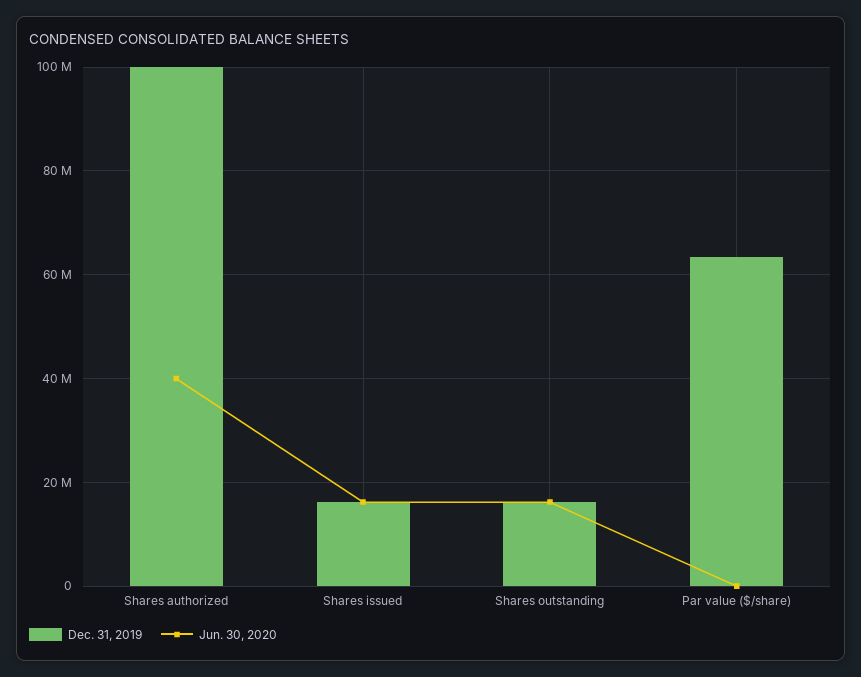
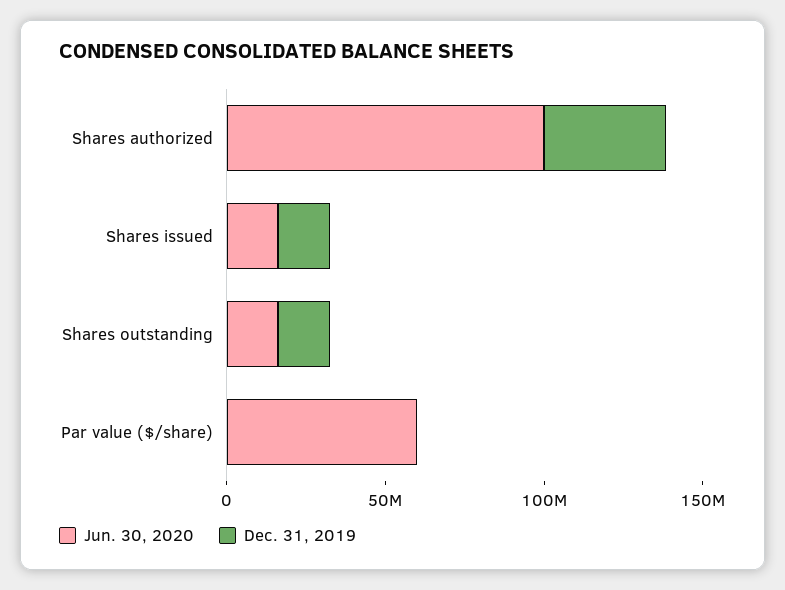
  {
    "Dec. 31, 2019": {
-     "Shares authorized": 100000000,
+     "Shares authorized": 40000000,
      "Shares issued": 16000000,
      "Shares outstanding": 16000000,
-     "Par value ($/share)": 64000000
+     "Par value ($/share)": 0
    },
    "Jun. 30, 2020": {
-     "Shares authorized": 40000000,
+     "Shares authorized": 100000000,
      "Shares issued": 16000000,
      "Shares outstanding": 16000000,
-     "Par value ($/share)": 0
+     "Par value ($/share)": 60000000
    }
  }

